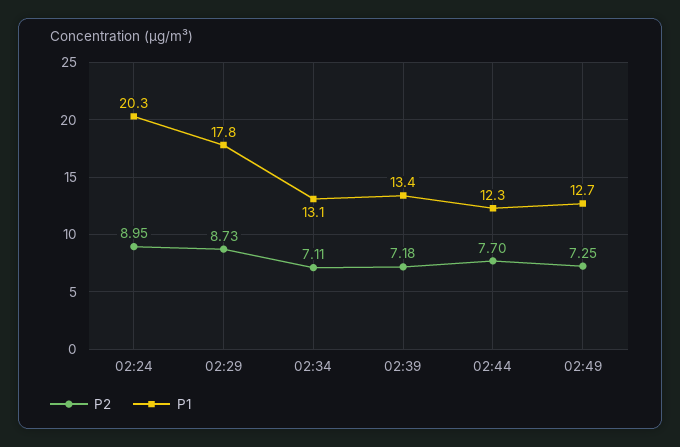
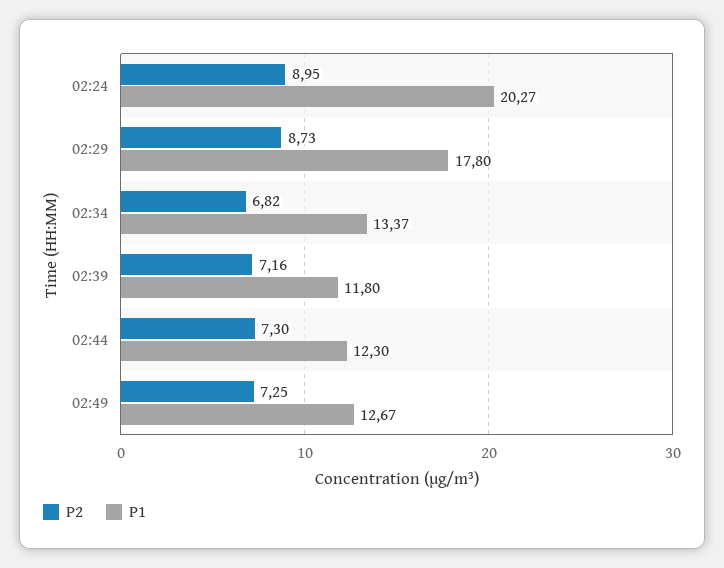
  {
    "P2": {
      "02:24": 8.95,
      "02:29": 8.73,
-     "02:34": 7.11,
+     "02:34": 6.82,
-     "02:39": 7.18,
+     "02:39": 7.16,
-     "02:44": 7.7,
+     "02:44": 7.3,
      "02:49": 7.25
    },
    "P1": {
      "02:24": 20.27,
      "02:29": 17.8,
-     "02:34": 13.1,
+     "02:34": 13.37,
-     "02:39": 13.4,
+     "02:39": 11.8,
      "02:44": 12.3,
      "02:49": 12.67
    }
  }

